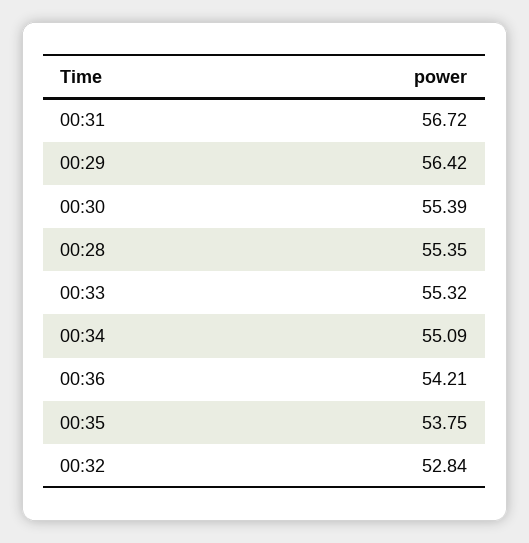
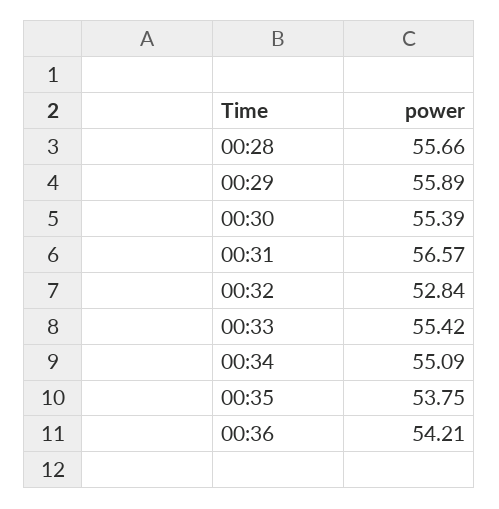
  {
-   "00:31": 56.72,
+   "00:31": 56.57,
-   "00:29": 56.42,
+   "00:29": 55.89,
    "00:30": 55.39,
-   "00:28": 55.35,
+   "00:28": 55.66,
-   "00:33": 55.32,
+   "00:33": 55.42,
    "00:34": 55.09,
    "00:36": 54.21,
    "00:35": 53.75,
    "00:32": 52.84
  }

